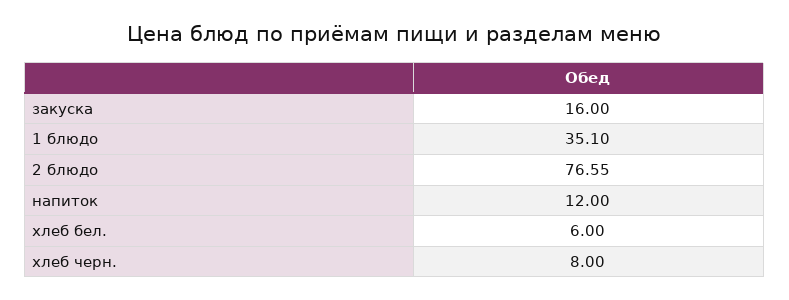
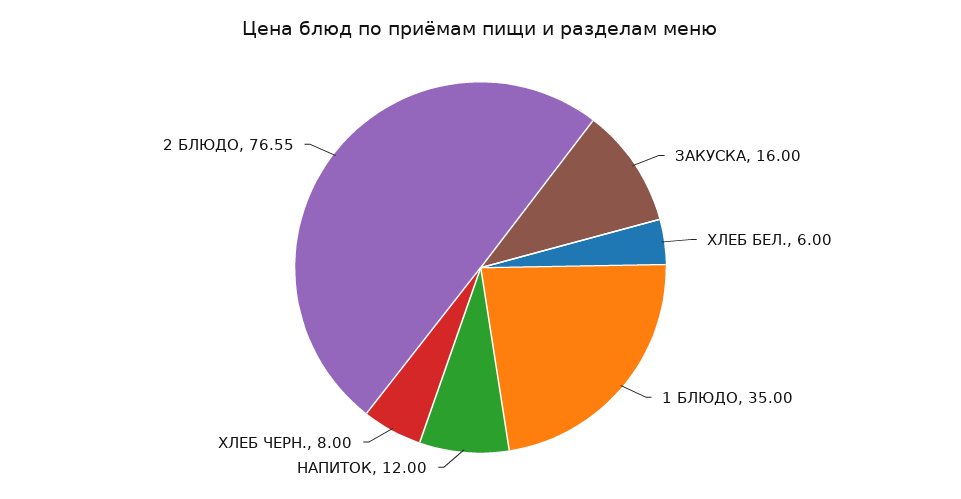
  {
    "закуска": 16,
-   "1 блюдо": 35.1,
+   "1 блюдо": 35,
    "2 блюдо": 76.55,
    "напиток": 12,
    "хлеб бел.": 6,
    "хлеб черн.": 8
  }

